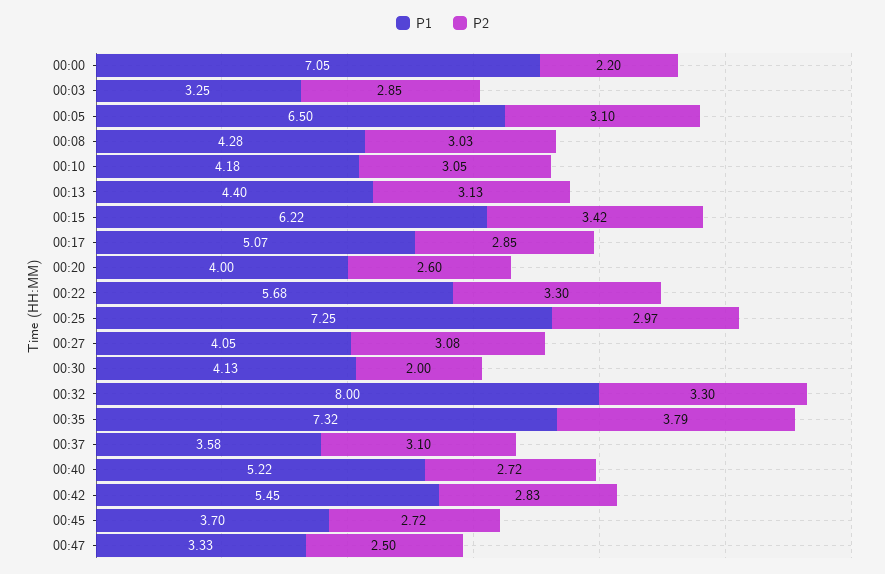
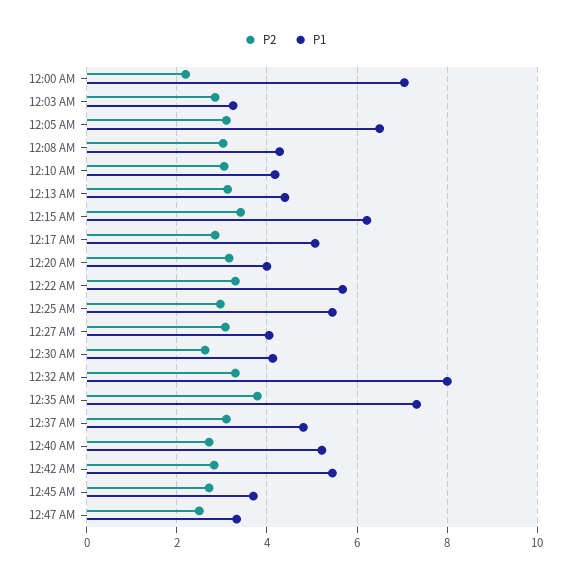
  {
    "P1": {
      "00:00": 7.05,
      "00:03": 3.25,
      "00:05": 6.5,
      "00:08": 4.28,
      "00:10": 4.18,
      "00:13": 4.4,
      "00:15": 6.22,
      "00:17": 5.07,
      "00:20": 4,
      "00:22": 5.68,
-     "00:25": 7.25,
+     "00:25": 5.4,
      "00:27": 4.05,
      "00:30": 4.13,
      "00:32": 8,
      "00:35": 7.32,
-     "00:37": 3.58,
+     "00:37": 4.8,
      "00:40": 5.22,
      "00:42": 5.45,
      "00:45": 3.7,
      "00:47": 3.33
    },
    "P2": {
      "00:00": 2.2,
      "00:03": 2.85,
      "00:05": 3.1,
      "00:08": 3.03,
      "00:10": 3.05,
      "00:13": 3.13,
      "00:15": 3.42,
      "00:17": 2.85,
-     "00:20": 2.6,
+     "00:20": 3.2,
      "00:22": 3.3,
      "00:25": 2.97,
      "00:27": 3.08,
-     "00:30": 2,
+     "00:30": 2.6,
      "00:32": 3.3,
      "00:35": 3.79,
      "00:37": 3.1,
      "00:40": 2.72,
      "00:42": 2.83,
      "00:45": 2.72,
      "00:47": 2.5
    }
  }

